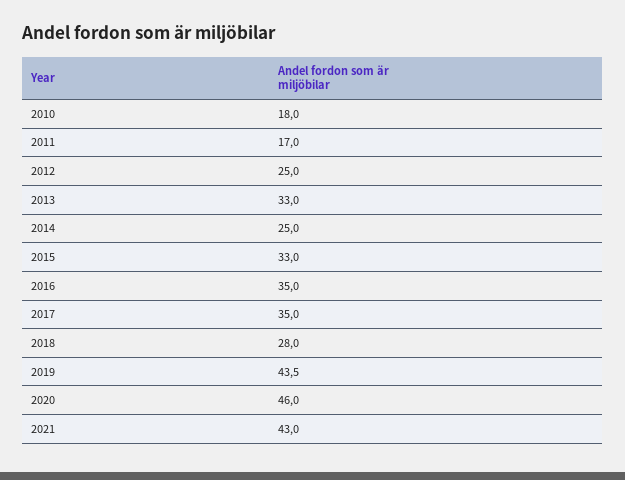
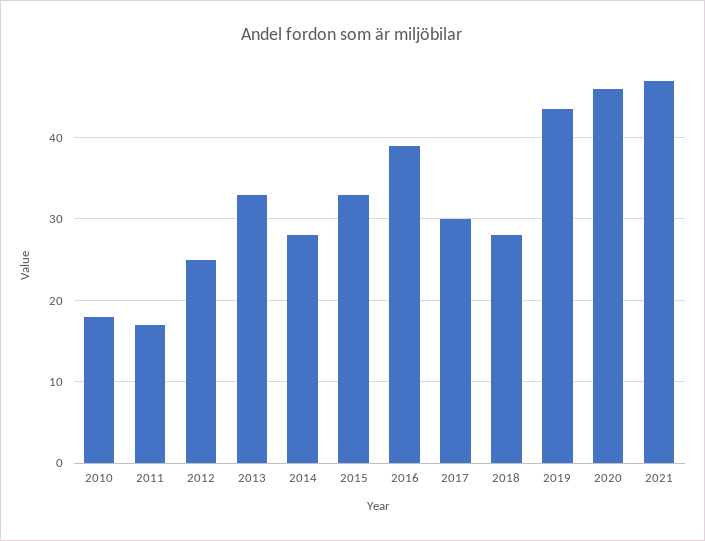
  {
    "2010": 18,
    "2011": 17,
    "2012": 25,
    "2013": 33,
-   "2014": 25,
+   "2014": 28,
    "2015": 33,
-   "2016": 35,
+   "2016": 39,
-   "2017": 35,
+   "2017": 30,
    "2018": 28,
    "2019": 43.5,
    "2020": 46,
-   "2021": 43
+   "2021": 47
  }

